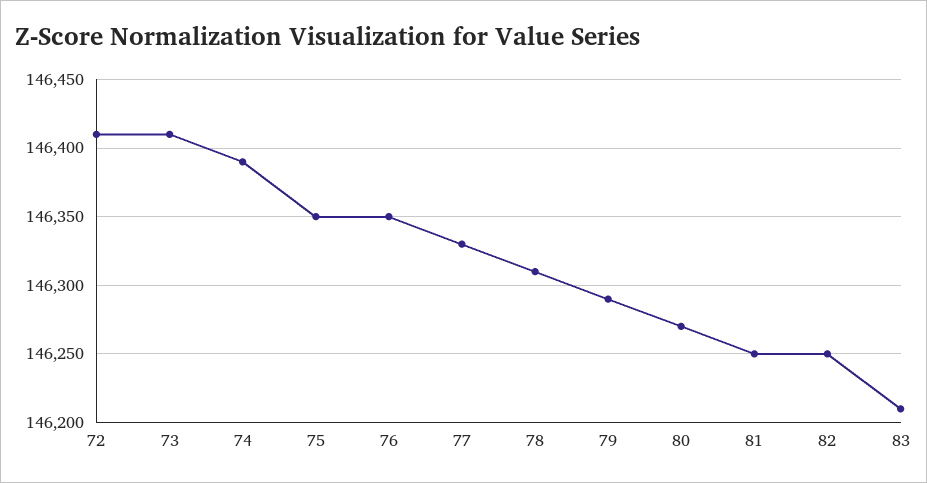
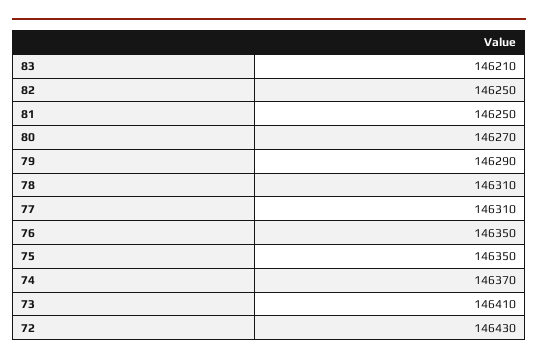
  {
-   "72": 146410,
+   "72": 146430,
    "73": 146410,
-   "74": 146390,
+   "74": 146370,
    "75": 146350,
    "76": 146350,
-   "77": 146330,
+   "77": 146310,
    "78": 146310,
    "79": 146290,
    "80": 146270,
    "81": 146250,
    "82": 146250,
    "83": 146210
  }

